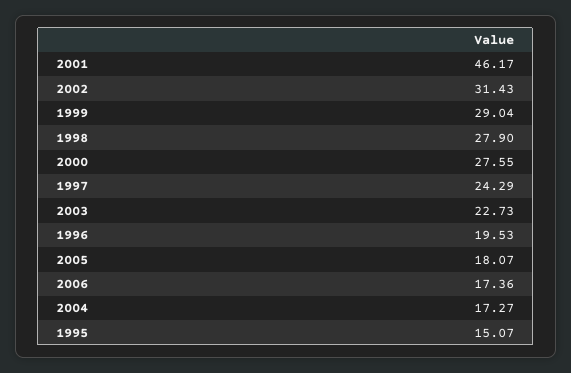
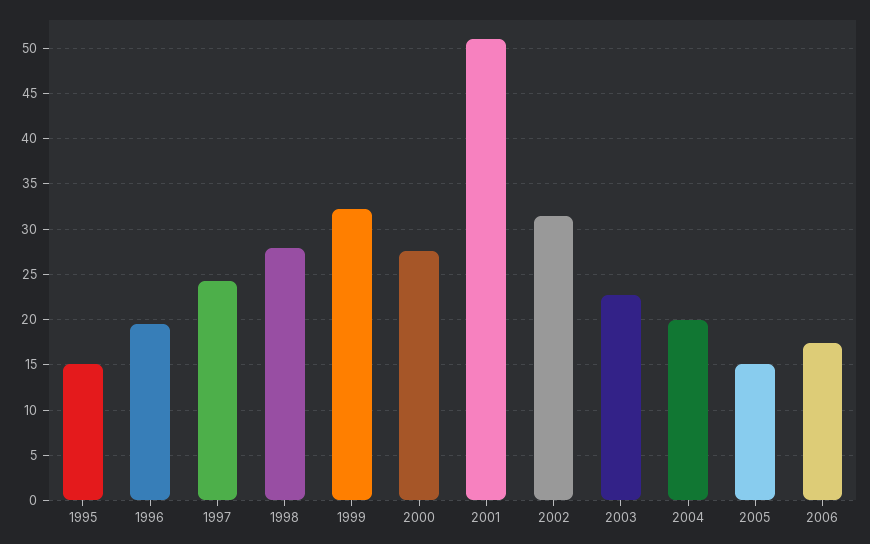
  {
-   "2001": 46.17,
+   "2001": 51,
    "2002": 31.43,
-   "1999": 29.04,
+   "1999": 32,
    "1998": 27.9,
    "2000": 27.55,
    "1997": 24.29,
    "2003": 22.73,
    "1996": 19.53,
-   "2005": 18.07,
+   "2005": 15,
    "2006": 17.36,
-   "2004": 17.27,
+   "2004": 20,
    "1995": 15.07
  }

